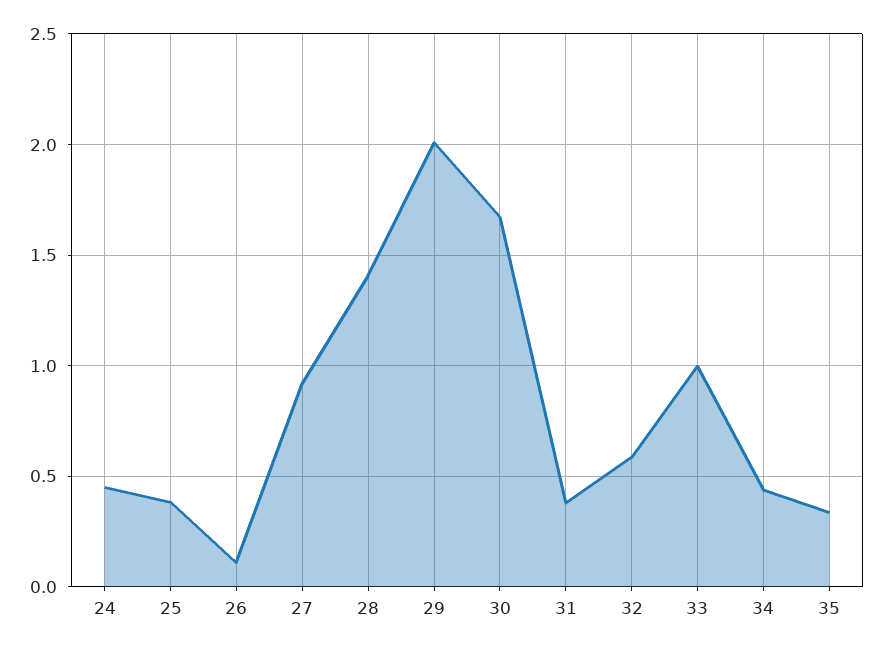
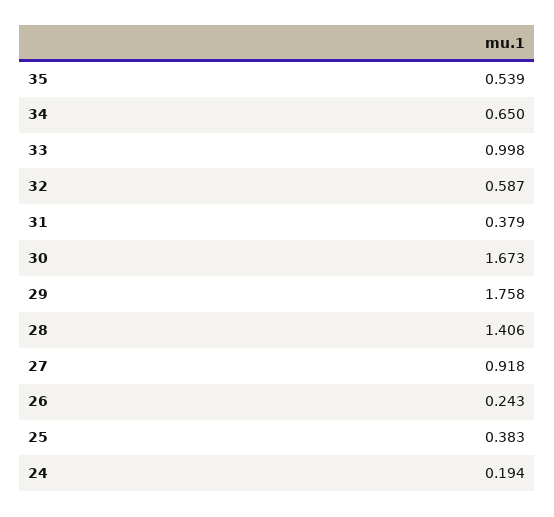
  {
-   "24": 0.45,
+   "24": 0.194,
    "25": 0.383,
-   "26": 0.1,
+   "26": 0.243,
    "27": 0.918,
    "28": 1.406,
-   "29": 2,
+   "29": 1.758,
    "30": 1.673,
    "31": 0.379,
    "32": 0.587,
    "33": 0.998,
-   "34": 0.45,
+   "34": 0.65,
-   "35": 0.35
+   "35": 0.539
  }

